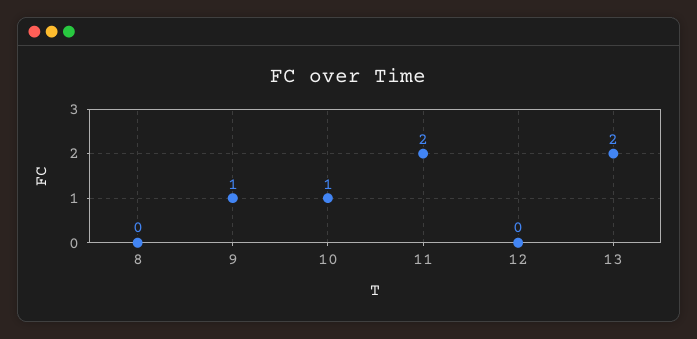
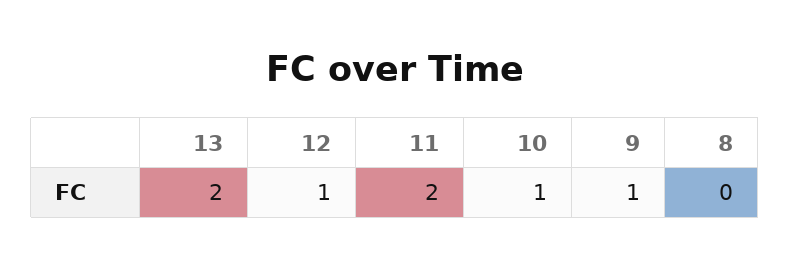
  {
    "8": 0,
    "9": 1,
    "10": 1,
    "11": 2,
-   "12": 0,
+   "12": 1,
    "13": 2
  }

